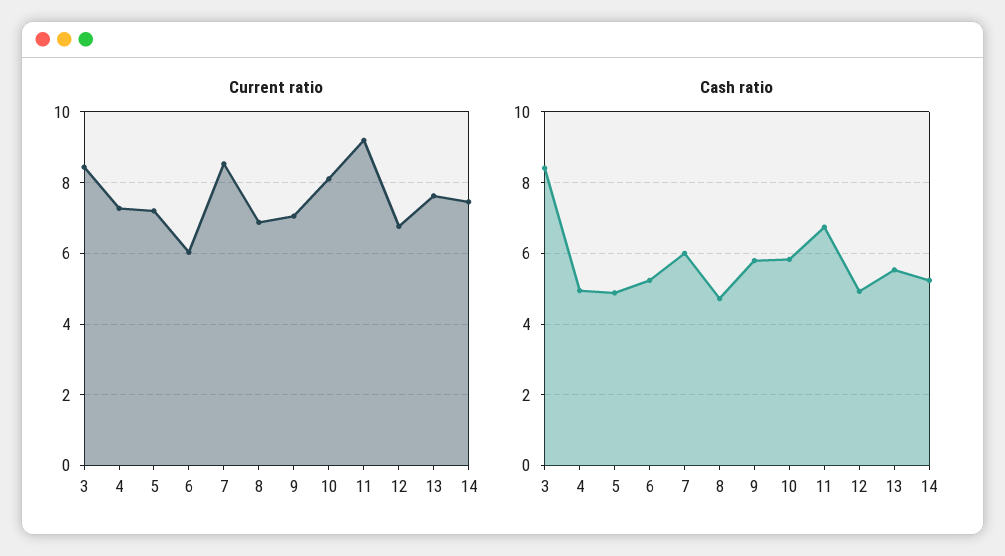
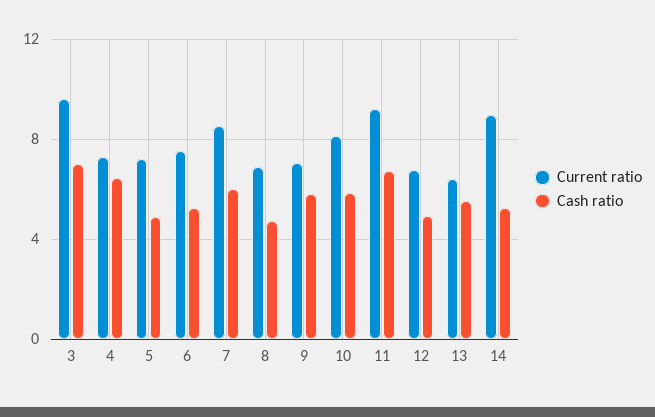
  {
    "Current ratio": {
-     "3": 8.4,
+     "3": 9.5,
      "4": 7.2,
      "5": 7.2,
-     "6": 6,
+     "6": 7.5,
      "7": 8.6,
      "8": 6.8,
      "9": 7,
      "10": 8.2,
      "11": 9.2,
      "12": 6.8,
-     "13": 7.6,
+     "13": 6.5,
-     "14": 7.4
+     "14": 9
    },
    "Cash ratio": {
-     "3": 8.4,
+     "3": 7,
-     "4": 5,
+     "4": 6.5,
      "5": 4.8,
      "6": 5.2,
      "7": 6,
      "8": 4.8,
      "9": 5.8,
      "10": 5.8,
      "11": 6.8,
      "12": 5,
      "13": 5.6,
      "14": 5.2
    }
  }

